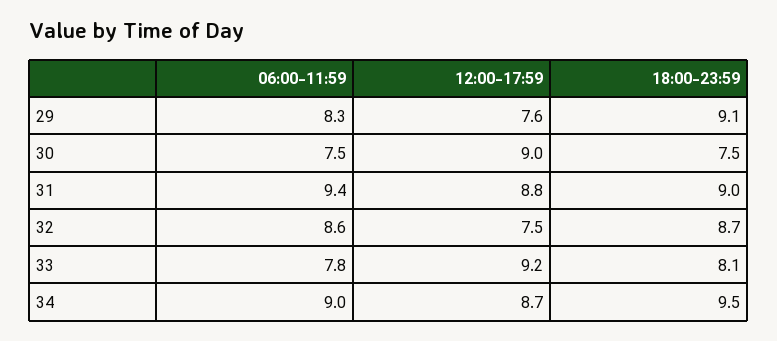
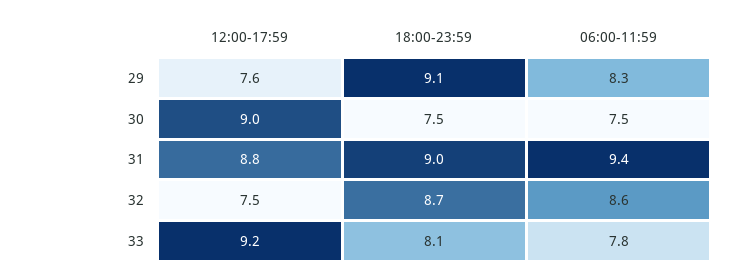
  {
    "06:00-11:59": {
      "29": 8.3,
      "30": 7.5,
      "31": 9.4,
      "32": 8.6,
-     "33": 7.8,
+     "33": 7.8
-     "34": 9
    },
    "12:00-17:59": {
      "29": 7.6,
      "30": 9,
      "31": 8.8,
      "32": 7.5,
-     "33": 9.2,
+     "33": 9.2
-     "34": 8.7
    },
    "18:00-23:59": {
      "29": 9.1,
      "30": 7.5,
      "31": 9,
      "32": 8.7,
-     "33": 8.1,
+     "33": 8.1
-     "34": 9.5
    }
  }

